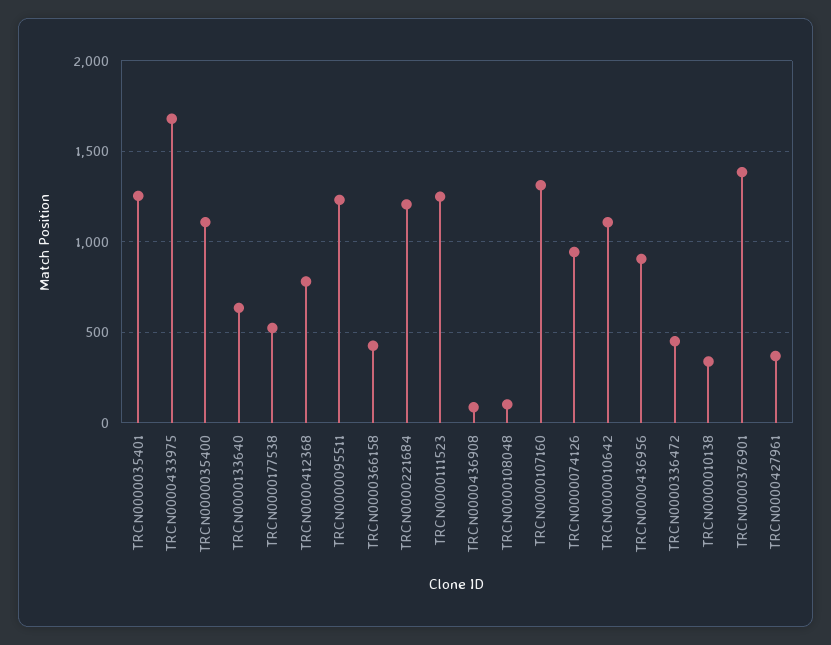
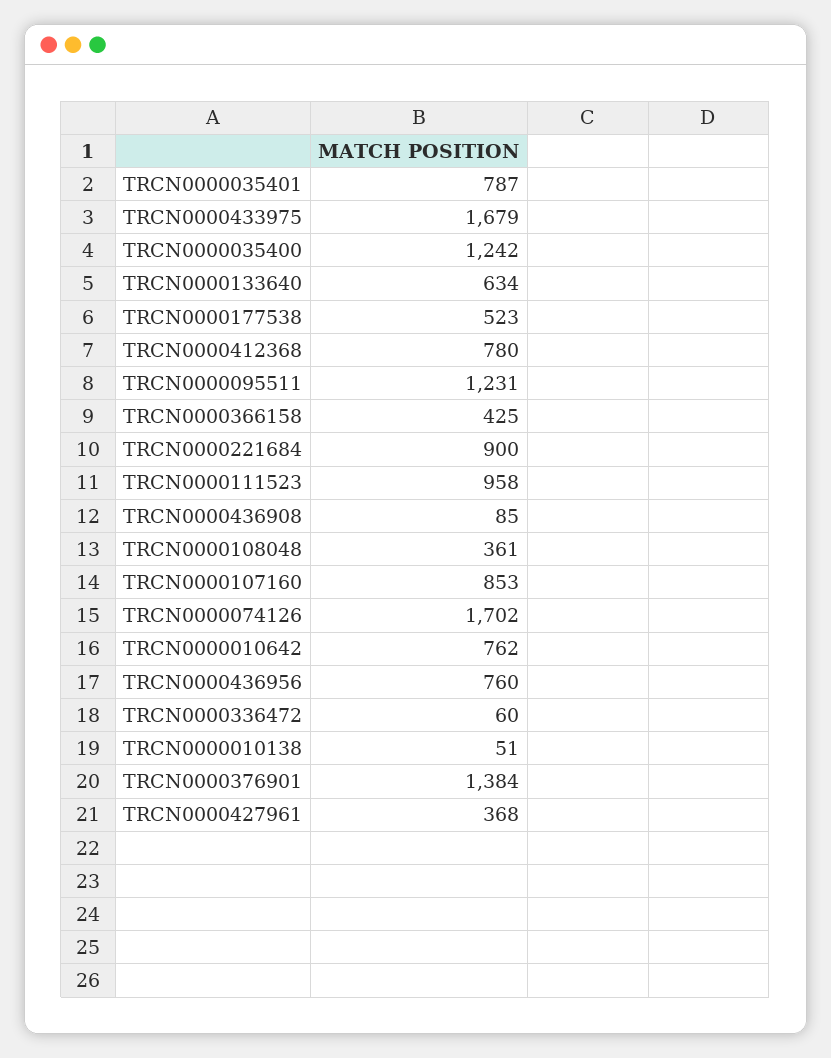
  {
-   "TRCN0000035401": 1250,
+   "TRCN0000035401": 787,
    "TRCN0000433975": 1679,
-   "TRCN0000035400": 1100,
+   "TRCN0000035400": 1242,
    "TRCN0000133640": 634,
    "TRCN0000177538": 523,
    "TRCN0000412368": 780,
    "TRCN0000095511": 1231,
    "TRCN0000366158": 425,
-   "TRCN0000221684": 1200,
+   "TRCN0000221684": 900,
-   "TRCN0000111523": 1250,
+   "TRCN0000111523": 958,
    "TRCN0000436908": 85,
-   "TRCN0000108048": 100,
+   "TRCN0000108048": 361,
-   "TRCN0000107160": 1300,
+   "TRCN0000107160": 853,
-   "TRCN0000074126": 950,
+   "TRCN0000074126": 1702,
-   "TRCN0000010642": 1100,
+   "TRCN0000010642": 762,
-   "TRCN0000436956": 900,
+   "TRCN0000436956": 760,
-   "TRCN0000336472": 450,
+   "TRCN0000336472": 60,
-   "TRCN0000010138": 350,
+   "TRCN0000010138": 51,
    "TRCN0000376901": 1384,
    "TRCN0000427961": 368
  }

